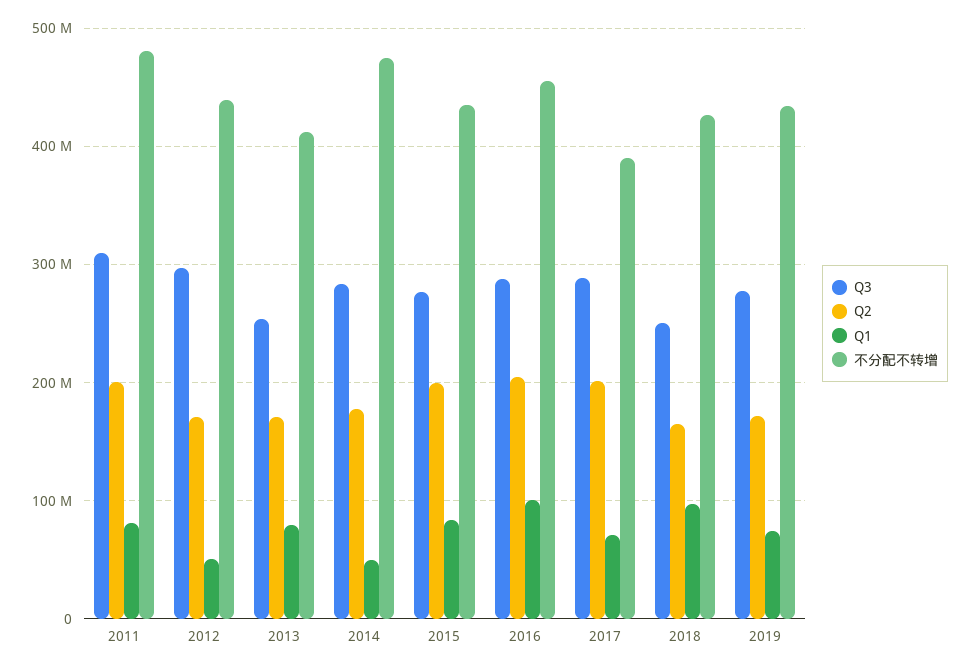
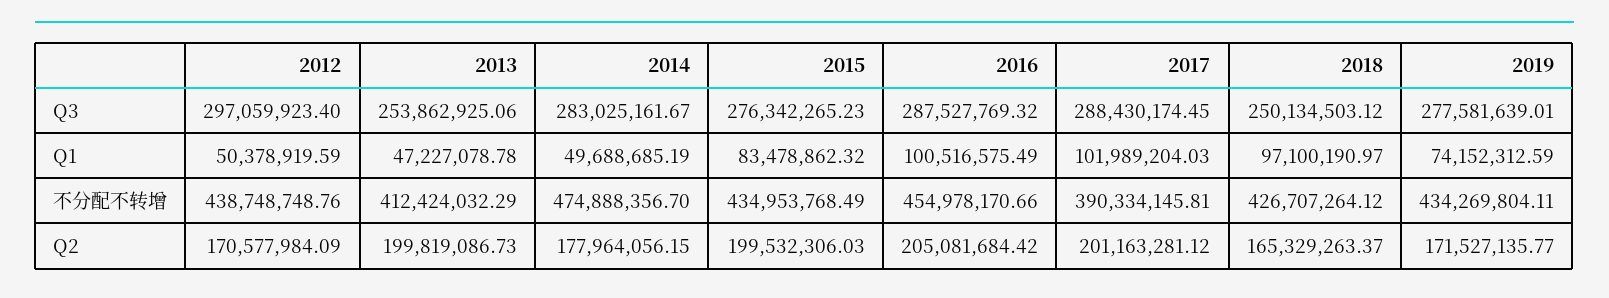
  {
    "Q3": {
-     "2011": 310000000,
      "2012": 297059923.4,
      "2013": 253862925.06,
      "2014": 283025161.67,
      "2015": 276342265.23,
      "2016": 287527769.32,
      "2017": 288430174.45,
      "2018": 250134503.12,
      "2019": 277581639.01
    },
    "Q2": {
-     "2011": 200000000,
      "2012": 170577984.09,
-     "2013": 170000000,
+     "2013": 199819086.73,
      "2014": 177964056.15,
      "2015": 199532306.03,
      "2016": 205081684.42,
      "2017": 201163281.12,
      "2018": 165329263.37,
      "2019": 171527135.77
    },
    "Q1": {
-     "2011": 80000000,
      "2012": 50378919.59,
-     "2013": 80000000,
+     "2013": 47227078.78,
      "2014": 49688685.19,
      "2015": 83478862.32,
      "2016": 100516575.49,
-     "2017": 70000000,
+     "2017": 101989204.03,
      "2018": 97100190.97,
      "2019": 74152312.59
    },
    "不分配不转增": {
-     "2011": 480000000,
      "2012": 438748748.76,
      "2013": 412424032.29,
      "2014": 474888356.7,
      "2015": 434953768.49,
      "2016": 454978170.66,
      "2017": 390334145.81,
      "2018": 426707264.12,
      "2019": 434269804.11
    }
  }

